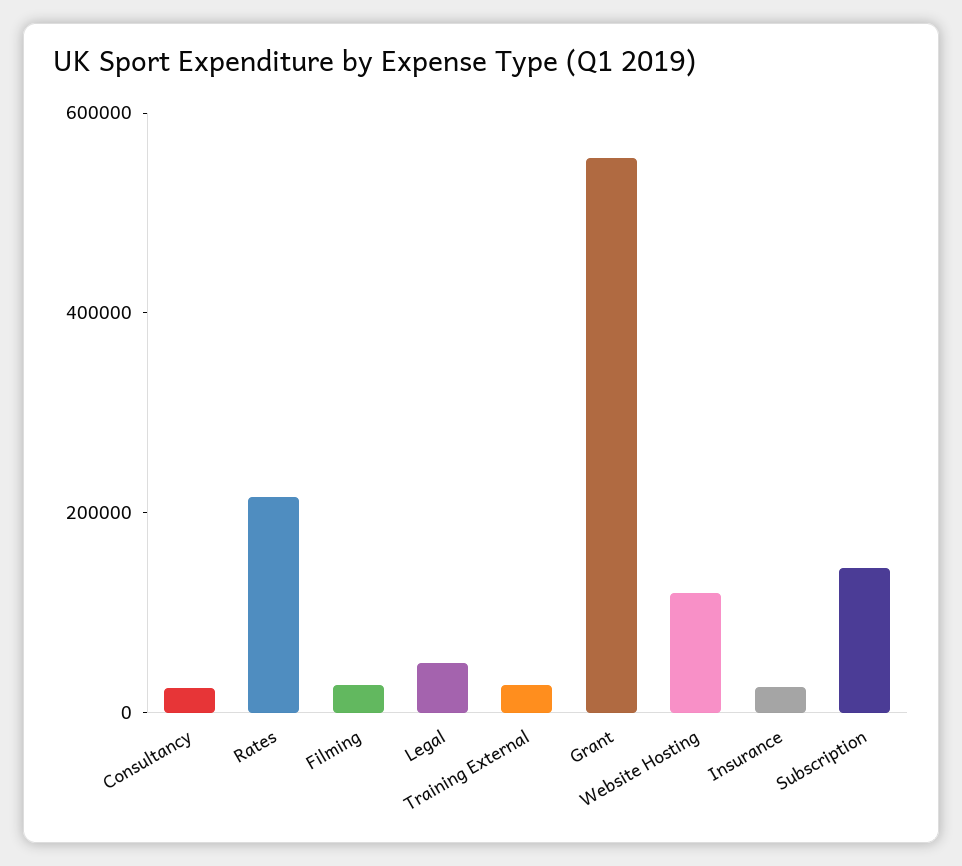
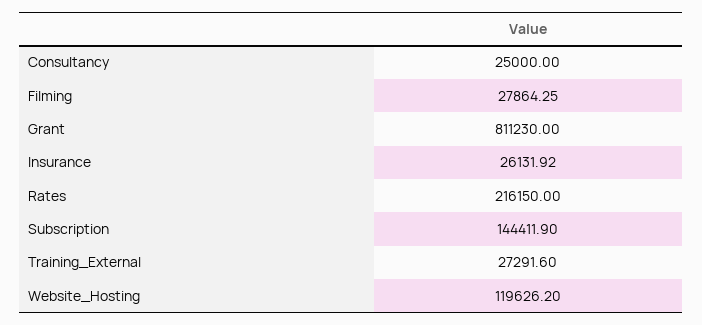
  {
    "Consultancy": 25000,
    "Rates": 216150,
    "Filming": 27864.25,
-   "Legal": 50000,
    "Training External": 27291.6,
-   "Grant": 550000,
+   "Grant": 811230,
    "Website Hosting": 119626.2,
    "Insurance": 26131.92,
    "Subscription": 144411.9
  }

